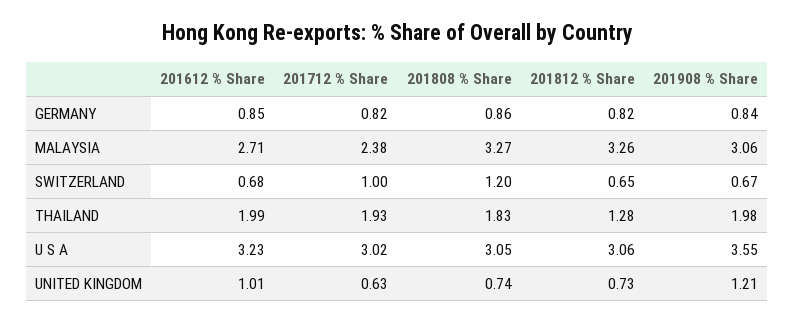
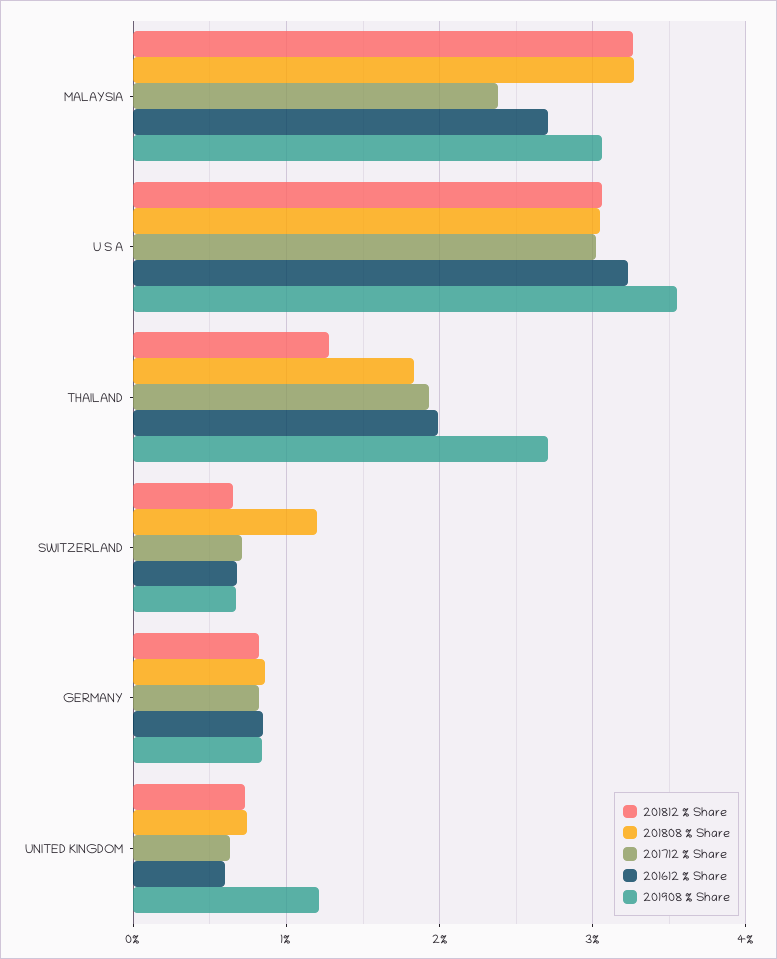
  {
    "201612 % Share": {
      "GERMANY": 0.85,
      "MALAYSIA": 2.71,
      "SWITZERLAND": 0.68,
      "THAILAND": 1.99,
      "U S A": 3.23,
-     "UNITED KINGDOM": 1.01
+     "UNITED KINGDOM": 0.6
    },
    "201712 % Share": {
      "GERMANY": 0.82,
      "MALAYSIA": 2.38,
-     "SWITZERLAND": 1,
+     "SWITZERLAND": 0.7,
      "THAILAND": 1.93,
      "U S A": 3.02,
      "UNITED KINGDOM": 0.63
    },
    "201808 % Share": {
      "GERMANY": 0.86,
      "MALAYSIA": 3.27,
      "SWITZERLAND": 1.2,
      "THAILAND": 1.83,
      "U S A": 3.05,
      "UNITED KINGDOM": 0.74
    },
    "201812 % Share": {
      "GERMANY": 0.82,
      "MALAYSIA": 3.26,
      "SWITZERLAND": 0.65,
      "THAILAND": 1.28,
      "U S A": 3.06,
      "UNITED KINGDOM": 0.73
    },
    "201908 % Share": {
      "GERMANY": 0.84,
      "MALAYSIA": 3.06,
      "SWITZERLAND": 0.67,
-     "THAILAND": 1.98,
+     "THAILAND": 2.7,
      "U S A": 3.55,
      "UNITED KINGDOM": 1.21
    }
  }

